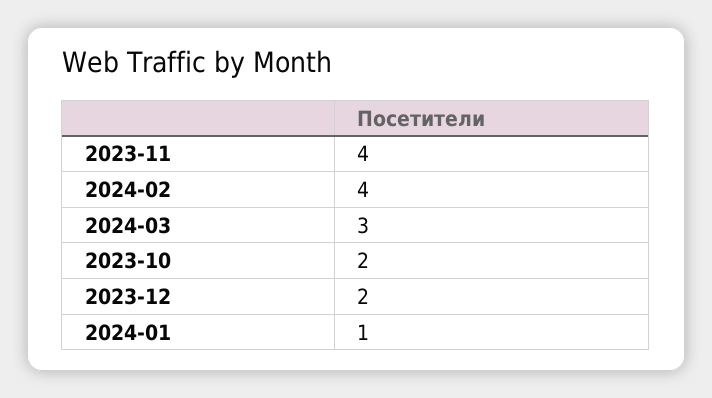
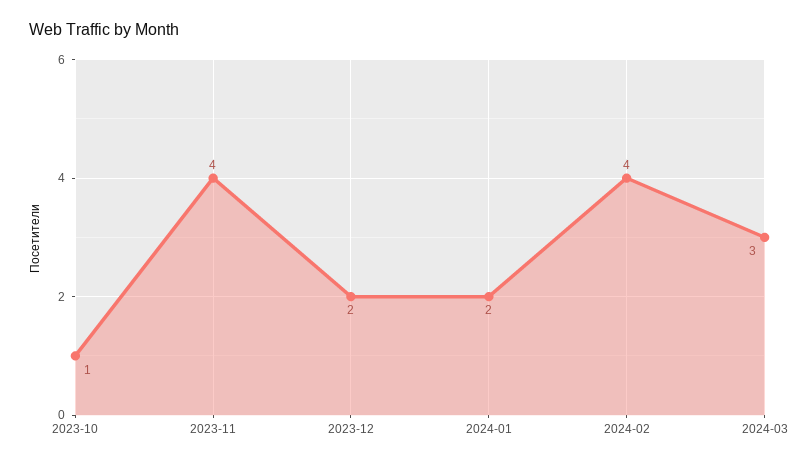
  {
    "2023-11": 4,
    "2024-02": 4,
    "2024-03": 3,
-   "2023-10": 2,
+   "2023-10": 1,
    "2023-12": 2,
-   "2024-01": 1
+   "2024-01": 2
  }

